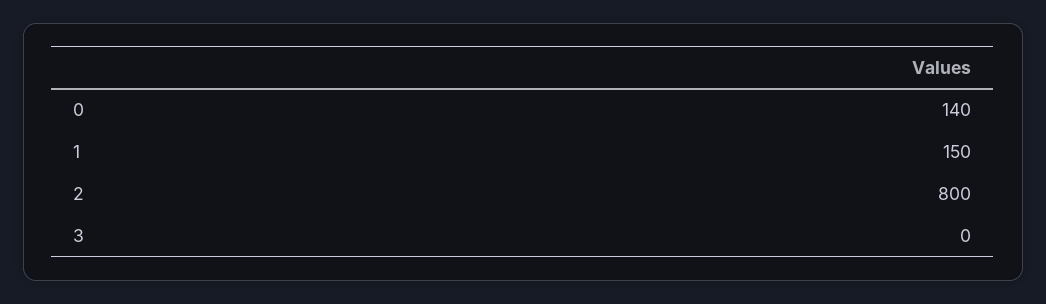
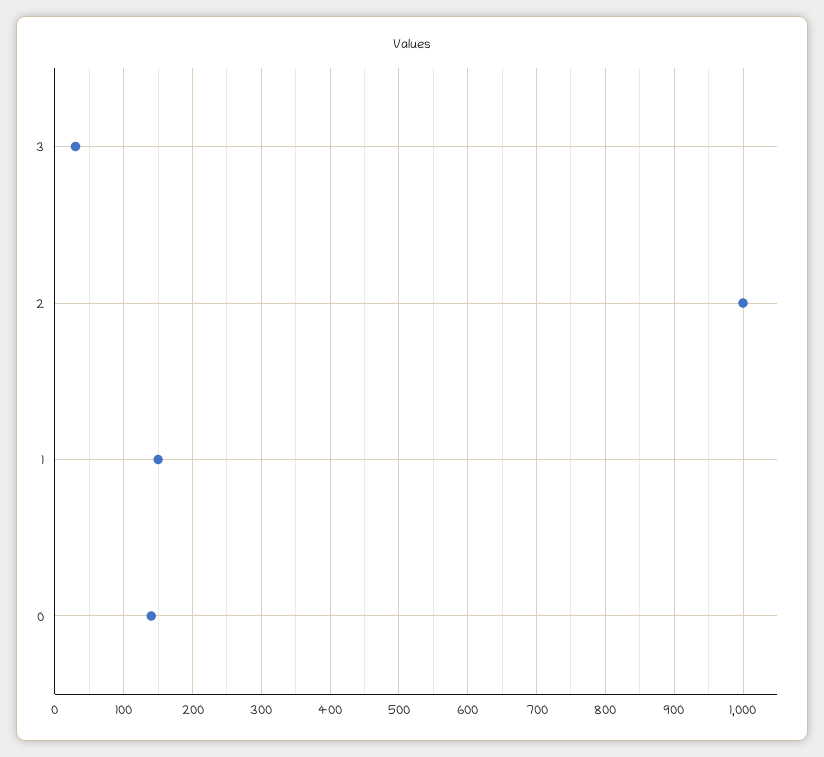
  {
    "0": 140,
    "1": 150,
-   "2": 800,
+   "2": 1000,
-   "3": 0
+   "3": 30
  }

